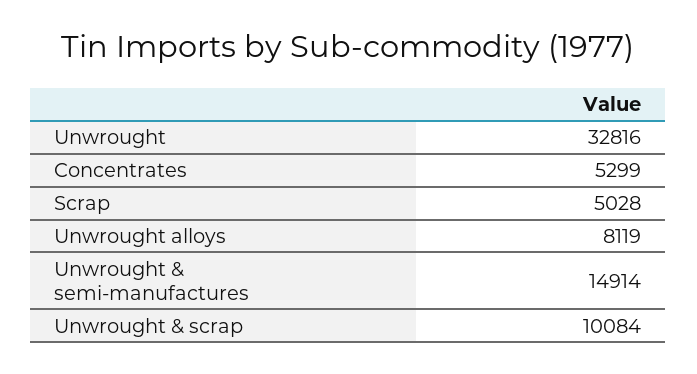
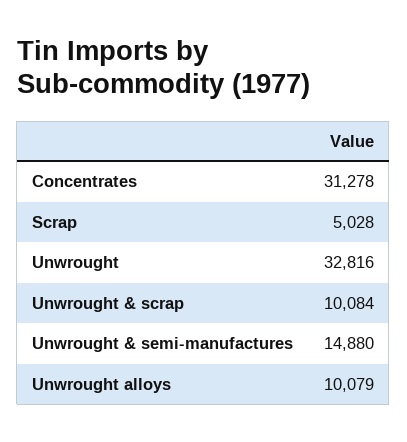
  {
    "Unwrought": 32816,
-   "Concentrates": 5299,
+   "Concentrates": 31278,
    "Scrap": 5028,
-   "Unwrought alloys": 8119,
+   "Unwrought alloys": 10079,
-   "Unwrought & semi-manufactures": 14914,
+   "Unwrought & semi-manufactures": 14880,
    "Unwrought & scrap": 10084
  }

